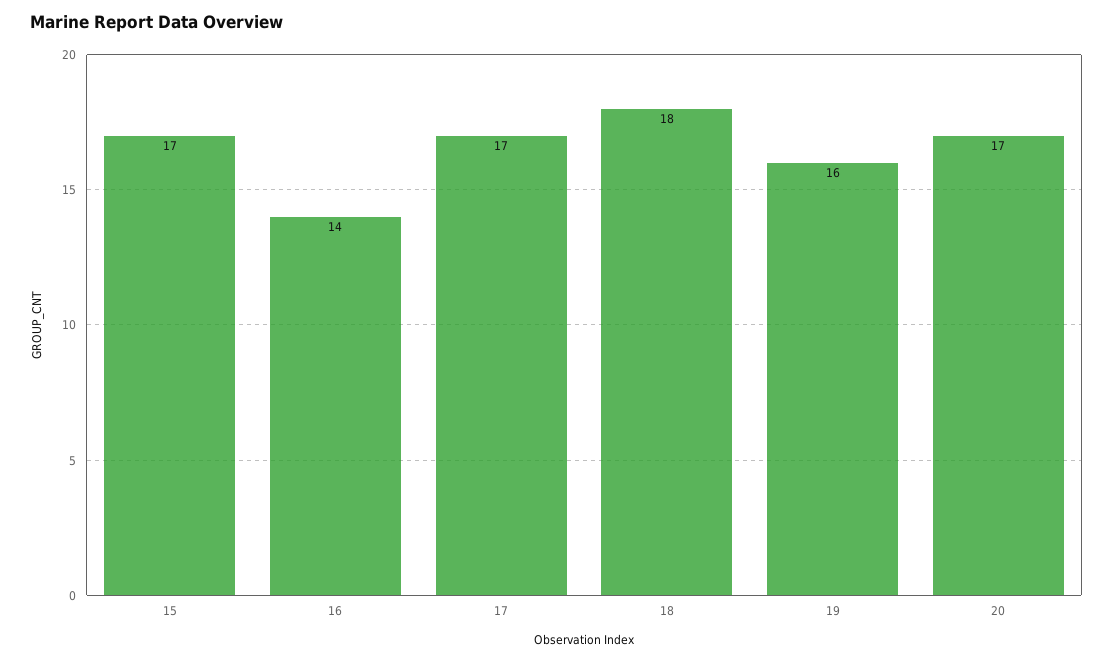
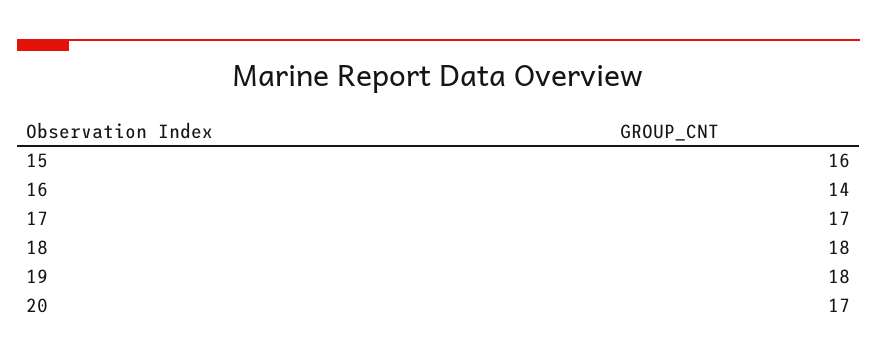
  {
-   "15": 17,
+   "15": 16,
    "16": 14,
    "17": 17,
    "18": 18,
-   "19": 16,
+   "19": 18,
    "20": 17
  }

